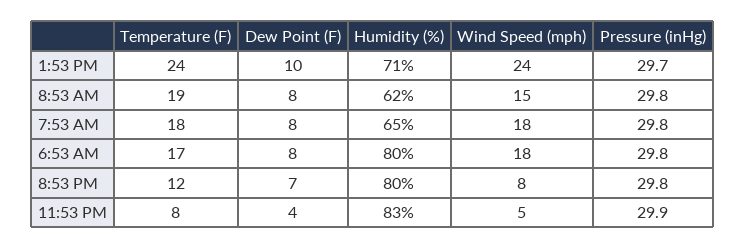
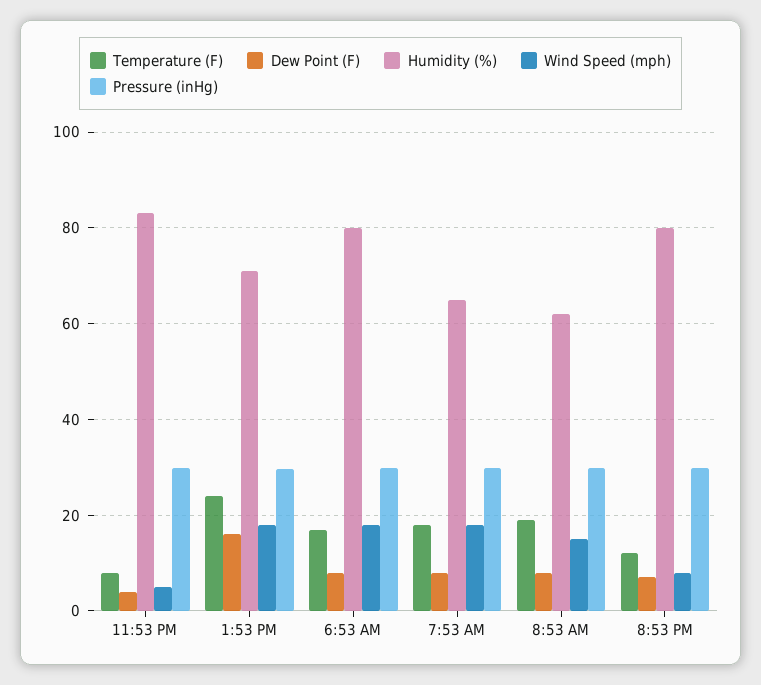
  {
    "Temperature (F)": {
      "1:53 PM": 24,
      "8:53 AM": 19,
      "7:53 AM": 18,
      "6:53 AM": 17,
      "8:53 PM": 12,
      "11:53 PM": 8
    },
    "Dew Point (F)": {
-     "1:53 PM": 10,
+     "1:53 PM": 16,
      "8:53 AM": 8,
      "7:53 AM": 8,
      "6:53 AM": 8,
      "8:53 PM": 7,
      "11:53 PM": 4
    },
    "Humidity (%)": {
      "1:53 PM": 71,
      "8:53 AM": 62,
      "7:53 AM": 65,
      "6:53 AM": 80,
      "8:53 PM": 80,
      "11:53 PM": 83
    },
    "Wind Speed (mph)": {
-     "1:53 PM": 24,
+     "1:53 PM": 18,
      "8:53 AM": 15,
      "7:53 AM": 18,
      "6:53 AM": 18,
      "8:53 PM": 8,
      "11:53 PM": 5
    },
    "Pressure (inHg)": {
      "1:53 PM": 29.7,
      "8:53 AM": 29.8,
      "7:53 AM": 29.8,
      "6:53 AM": 29.8,
      "8:53 PM": 29.8,
      "11:53 PM": 29.9
    }
  }

